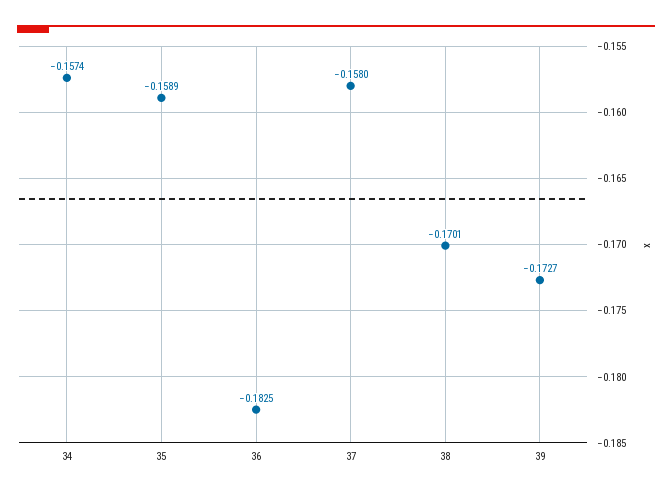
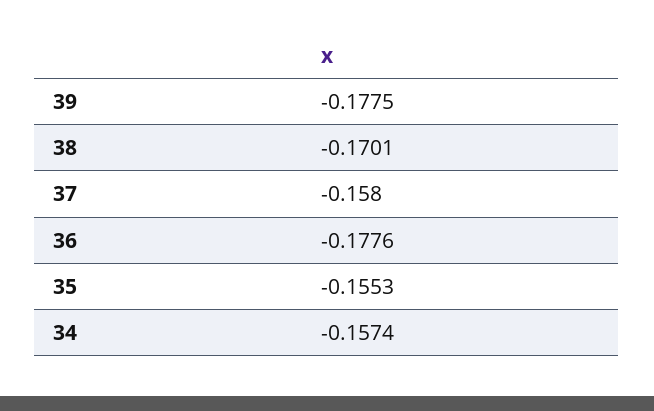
  {
    "34": -0.1574,
-   "35": -0.1589,
+   "35": -0.1553,
-   "36": -0.1825,
+   "36": -0.1776,
    "37": -0.158,
    "38": -0.1701,
-   "39": -0.1727
+   "39": -0.1775
  }

